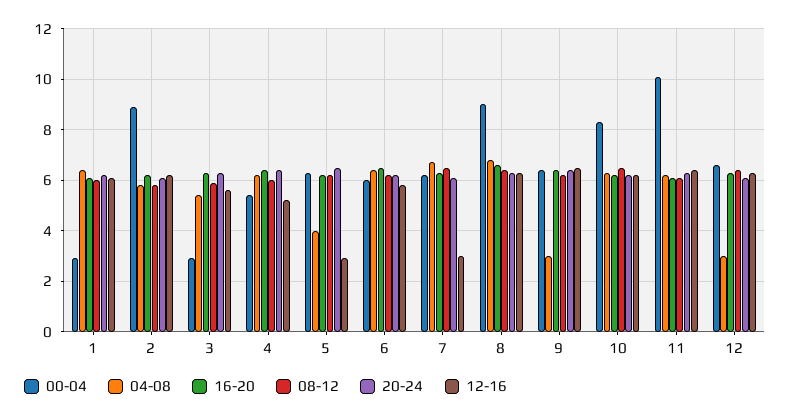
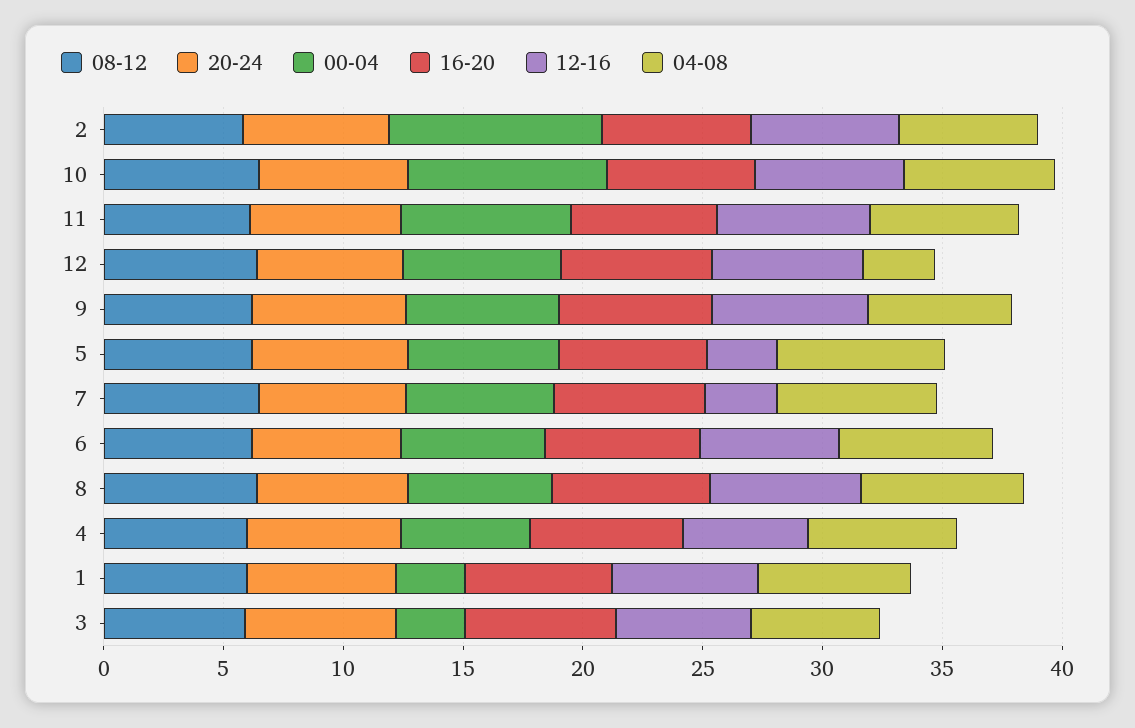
  {
    "00-04": {
      "1": 3,
      "2": 9,
      "3": 3,
      "4": 5.5,
      "5": 6.5,
      "6": 6,
      "7": 6,
-     "8": 9,
+     "8": 6,
      "9": 6.5,
      "10": 8.5,
-     "11": 10,
+     "11": 7,
      "12": 6.5
    },
    "04-08": {
      "1": 6.5,
      "2": 6,
      "3": 5.5,
      "4": 6,
-     "5": 4,
+     "5": 7,
      "6": 6.5,
      "7": 6.5,
      "8": 7,
-     "9": 3,
+     "9": 6,
      "10": 6.5,
      "11": 6,
      "12": 3
    },
    "16-20": {
      "1": 6,
      "2": 6,
      "3": 6.5,
      "4": 6.5,
      "5": 6,
      "6": 6.5,
      "7": 6.5,
      "8": 6.5,
      "9": 6.5,
      "10": 6,
      "11": 6,
      "12": 6.5
    },
    "08-12": {
      "1": 6,
      "2": 6,
      "3": 6,
      "4": 6,
      "5": 6,
      "6": 6,
      "7": 6.5,
      "8": 6.5,
      "9": 6,
      "10": 6.5,
      "11": 6,
      "12": 6.5
    },
    "20-24": {
      "1": 6,
      "2": 6,
      "3": 6.5,
      "4": 6.5,
      "5": 6.5,
      "6": 6,
      "7": 6,
      "8": 6.5,
      "9": 6.5,
      "10": 6,
      "11": 6.5,
      "12": 6
    },
    "12-16": {
      "1": 6,
      "2": 6,
      "3": 5.5,
      "4": 5,
      "5": 3,
      "6": 6,
      "7": 3,
      "8": 6.5,
      "9": 6.5,
      "10": 6,
      "11": 6.5,
      "12": 6.5
    }
  }

